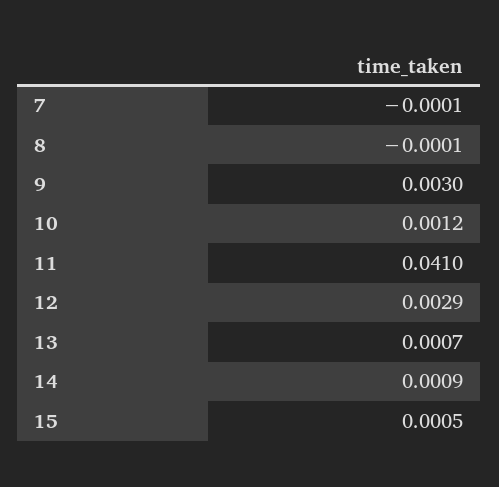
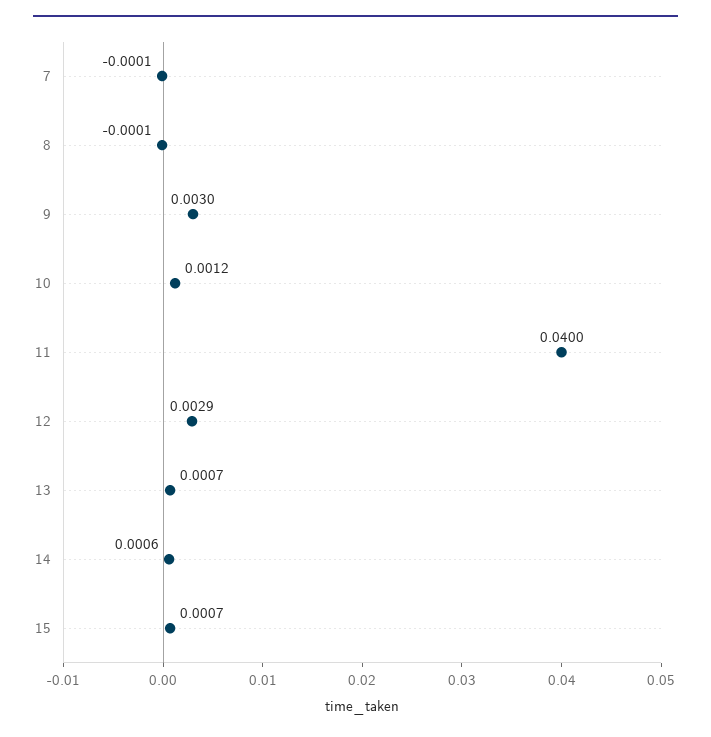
  {
    "7": -0.0001,
    "8": -0.0001,
    "9": 0.003,
    "10": 0.0012,
-   "11": 0.041,
+   "11": 0.04,
    "12": 0.0029,
    "13": 0.0007,
-   "14": 0.0009,
+   "14": 0.0006,
-   "15": 0.0005
+   "15": 0.0007
  }

